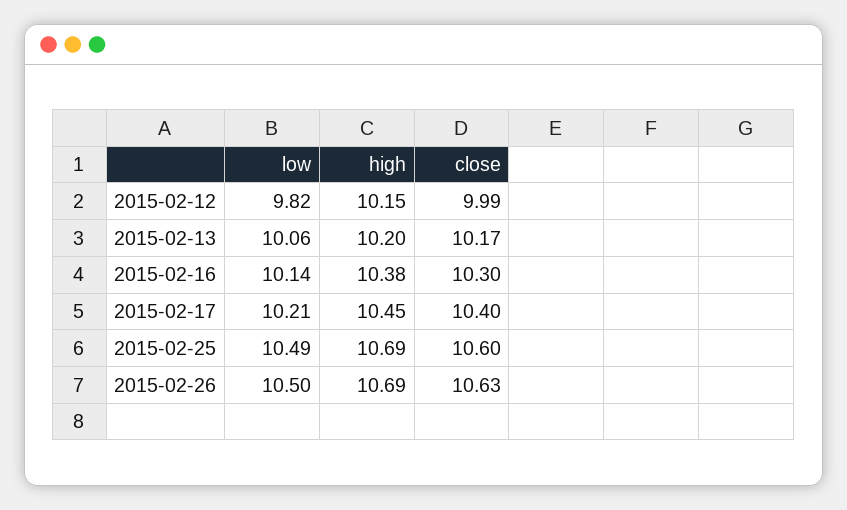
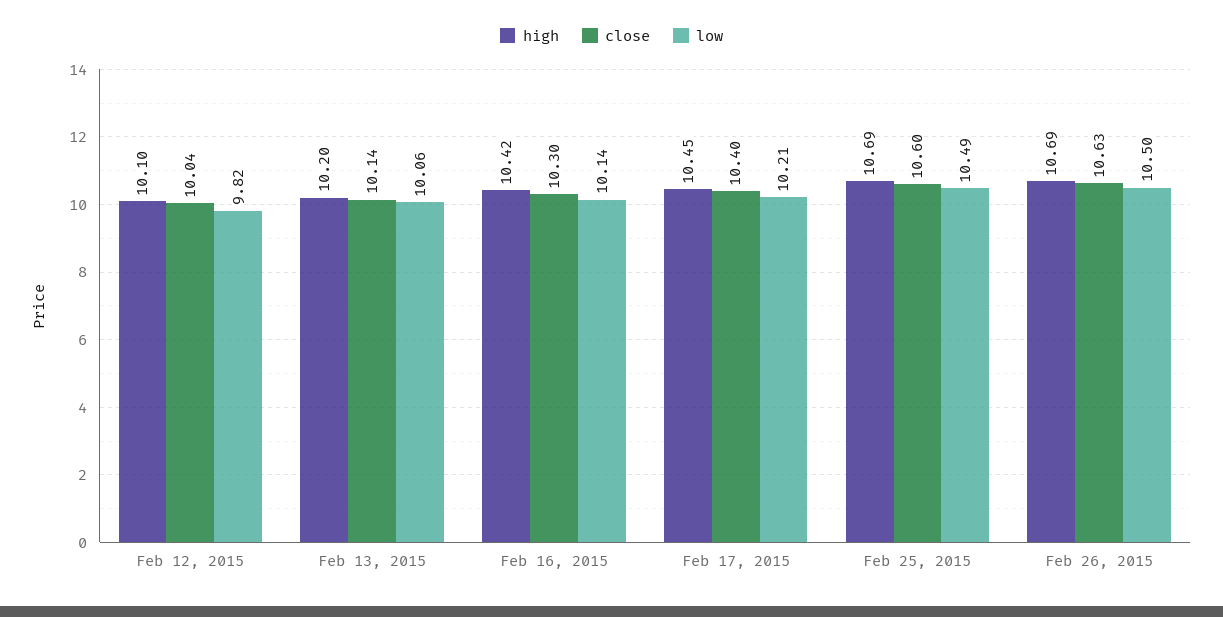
  {
    "low": {
      "2015-02-12": 9.82,
      "2015-02-13": 10.06,
      "2015-02-16": 10.14,
      "2015-02-17": 10.21,
      "2015-02-25": 10.49,
      "2015-02-26": 10.5
    },
    "high": {
-     "2015-02-12": 10.15,
+     "2015-02-12": 10.1,
      "2015-02-13": 10.2,
-     "2015-02-16": 10.38,
+     "2015-02-16": 10.42,
      "2015-02-17": 10.45,
      "2015-02-25": 10.69,
      "2015-02-26": 10.69
    },
    "close": {
-     "2015-02-12": 9.99,
+     "2015-02-12": 10.04,
-     "2015-02-13": 10.17,
+     "2015-02-13": 10.14,
      "2015-02-16": 10.3,
      "2015-02-17": 10.4,
      "2015-02-25": 10.6,
      "2015-02-26": 10.63
    }
  }

